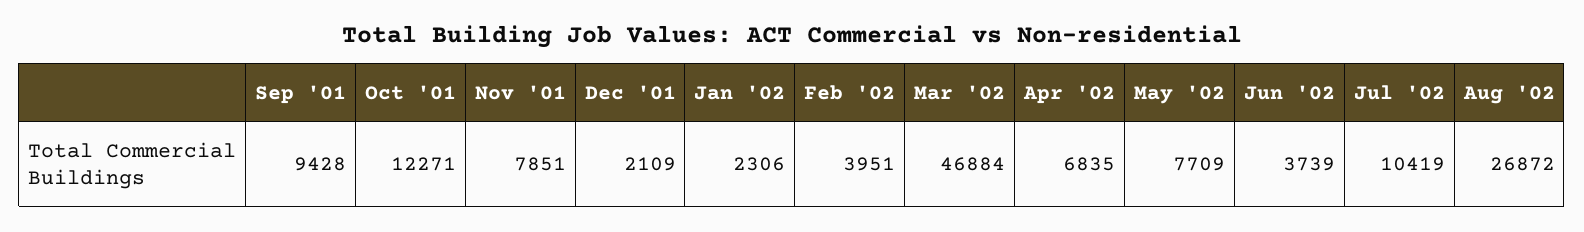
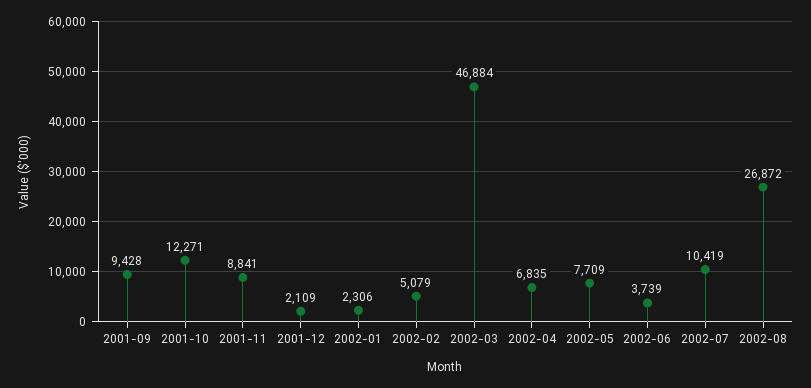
  {
    "Sep '01": 9428,
    "Oct '01": 12271,
-   "Nov '01": 7851,
+   "Nov '01": 8841,
    "Dec '01": 2109,
    "Jan '02": 2306,
-   "Feb '02": 3951,
+   "Feb '02": 5079,
    "Mar '02": 46884,
    "Apr '02": 6835,
    "May '02": 7709,
    "Jun '02": 3739,
    "Jul '02": 10419,
    "Aug '02": 26872
  }

